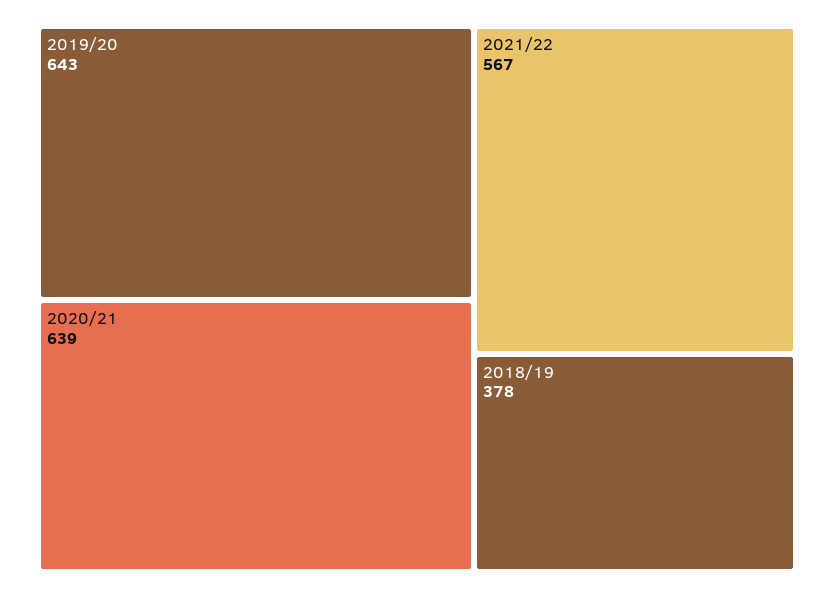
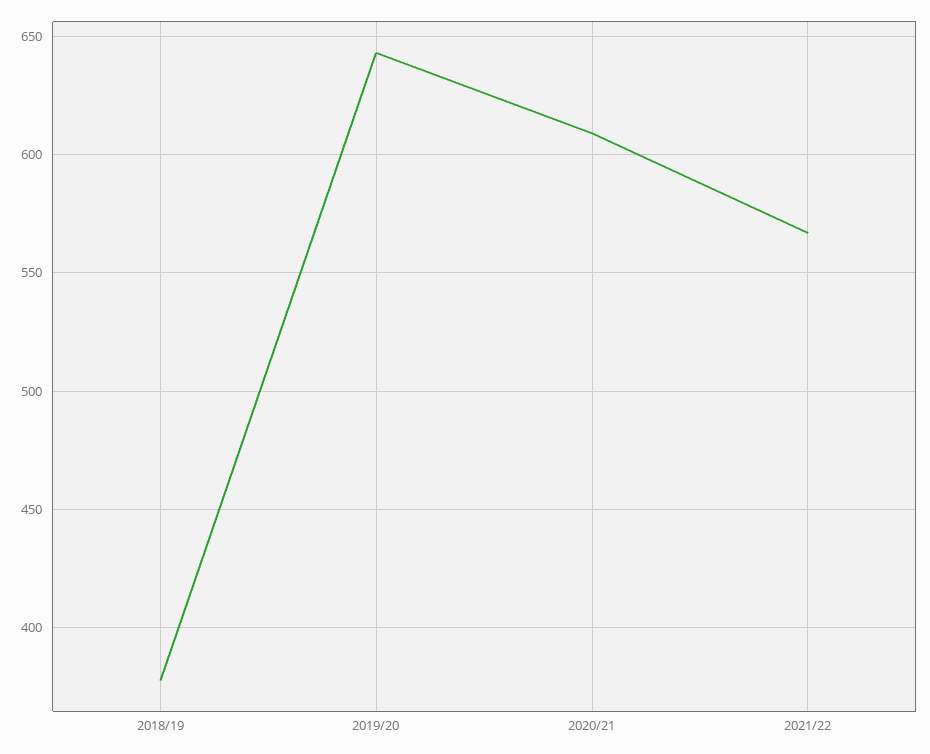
  {
    "2019/20": 643,
-   "2020/21": 639,
+   "2020/21": 610,
    "2021/22": 567,
    "2018/19": 378
  }

